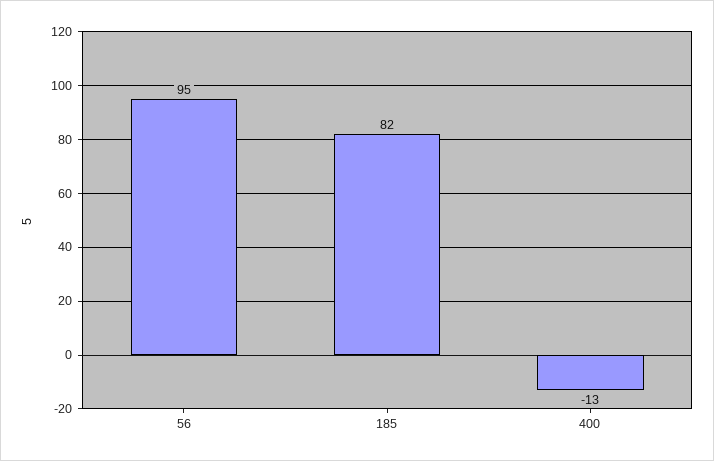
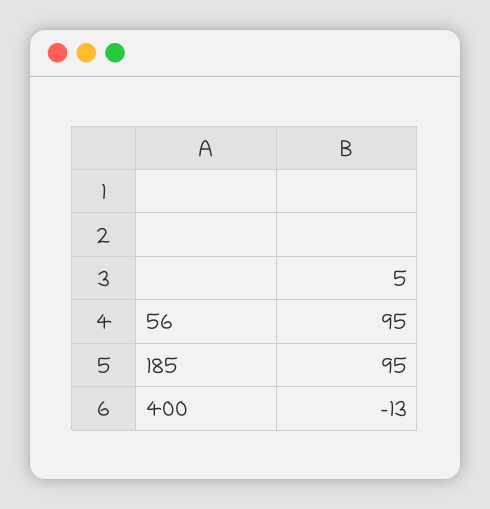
  {
    "56": 95,
-   "185": 82,
+   "185": 95,
    "400": -13
  }

